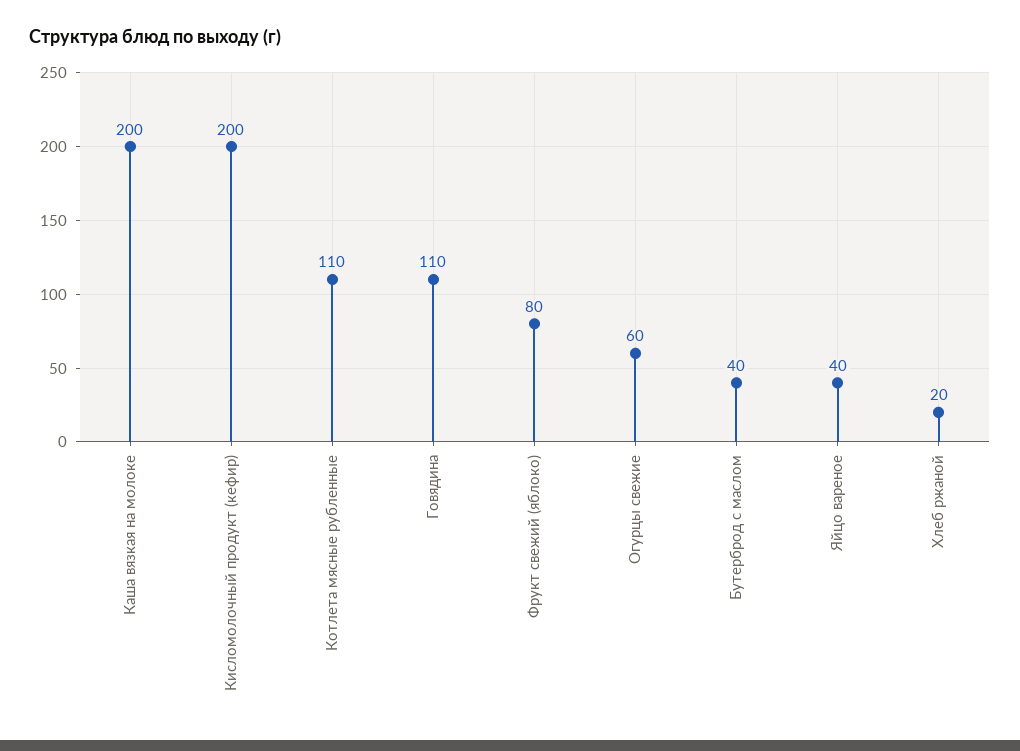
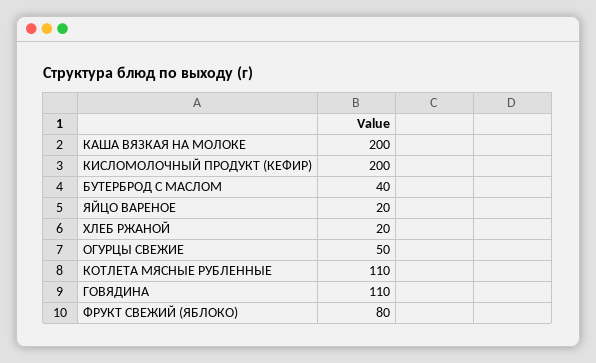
  {
    "Каша вязкая на молоке": 200,
    "Кисломолочный продукт (кефир)": 200,
    "Котлета мясные рубленные": 110,
    "Говядина": 110,
    "Фрукт свежий (яблоко)": 80,
-   "Огурцы свежие": 60,
+   "Огурцы свежие": 50,
    "Бутерброд с маслом": 40,
-   "Яйцо вареное": 40,
+   "Яйцо вареное": 20,
    "Хлеб ржаной": 20
  }

